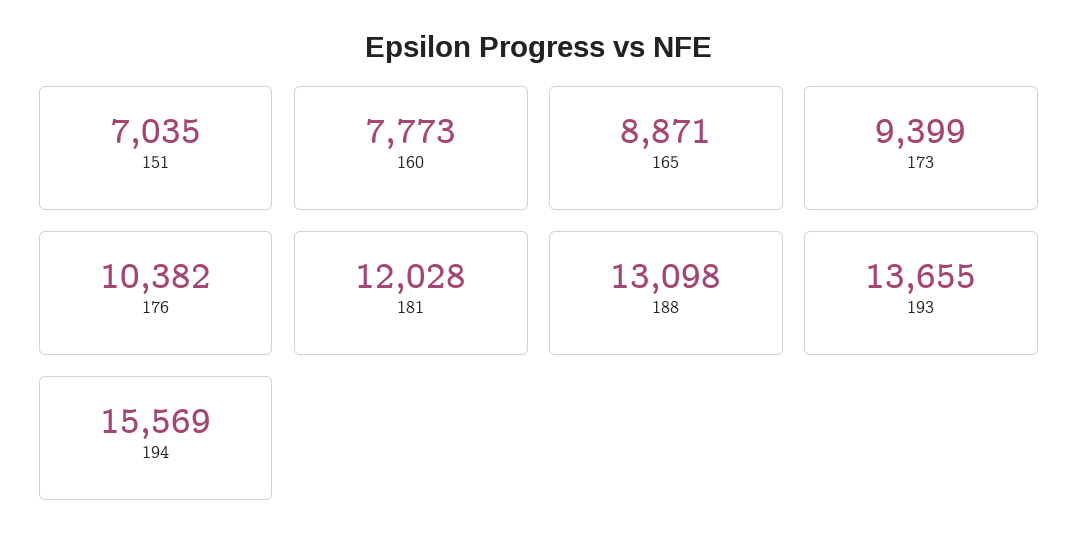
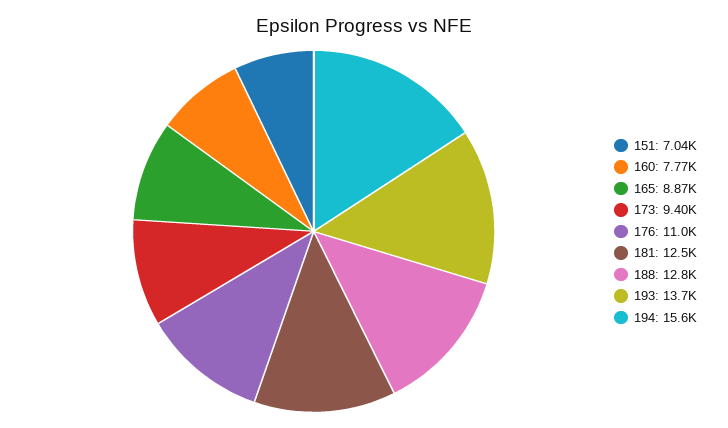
  {
    "151": 7035,
    "160": 7773,
    "165": 8871,
    "173": 9399,
-   "176": 10382,
+   "176": 11000,
-   "181": 12028,
+   "181": 12500,
-   "188": 13098,
+   "188": 12800,
    "193": 13655,
    "194": 15569
  }

